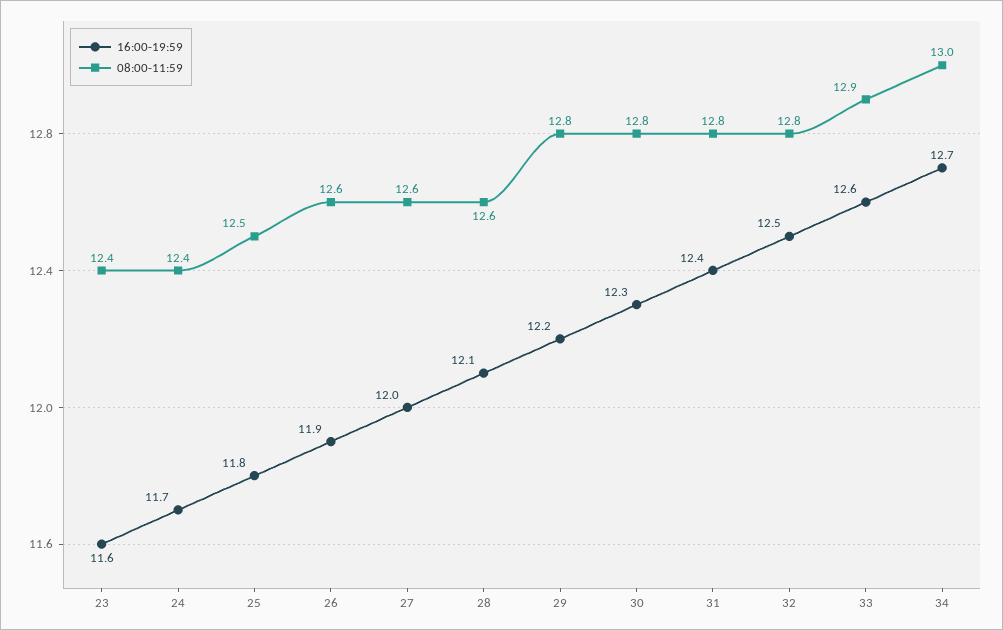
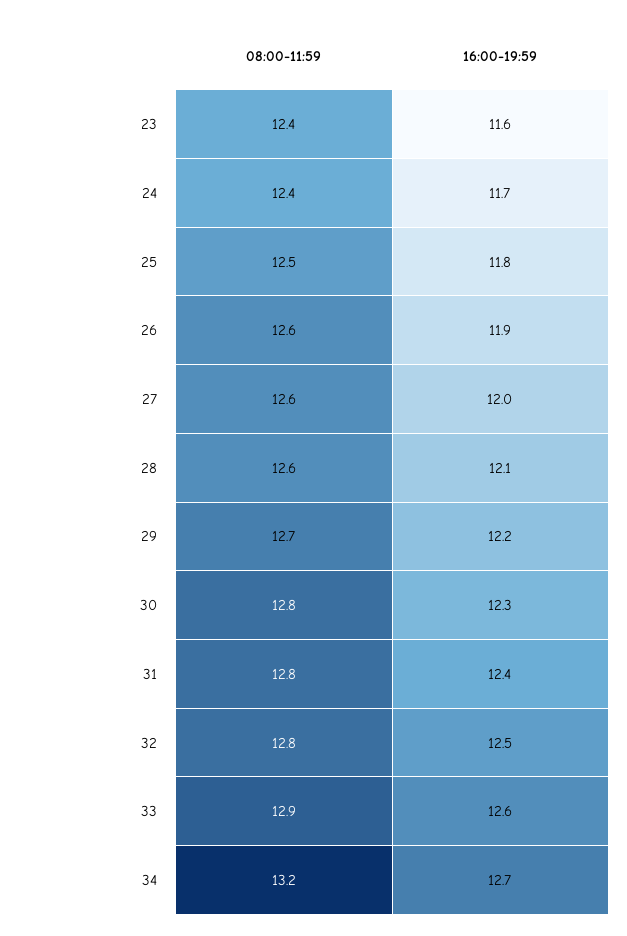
  {
    "16:00-19:59": {
      "23": 11.6,
      "24": 11.7,
      "25": 11.8,
      "26": 11.9,
      "27": 12,
      "28": 12.1,
      "29": 12.2,
      "30": 12.3,
      "31": 12.4,
      "32": 12.5,
      "33": 12.6,
      "34": 12.7
    },
    "08:00-11:59": {
      "23": 12.4,
      "24": 12.4,
      "25": 12.5,
      "26": 12.6,
      "27": 12.6,
      "28": 12.6,
-     "29": 12.8,
+     "29": 12.7,
      "30": 12.8,
      "31": 12.8,
      "32": 12.8,
      "33": 12.9,
-     "34": 13
+     "34": 13.2
    }
  }

